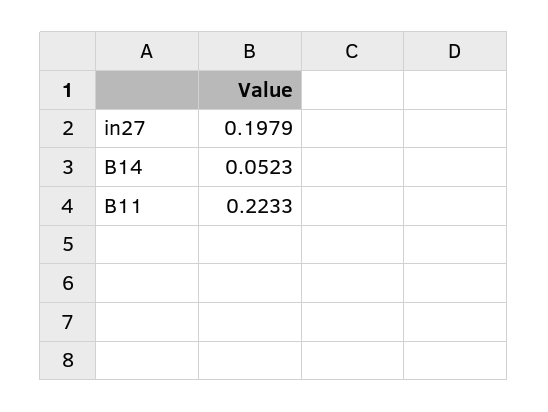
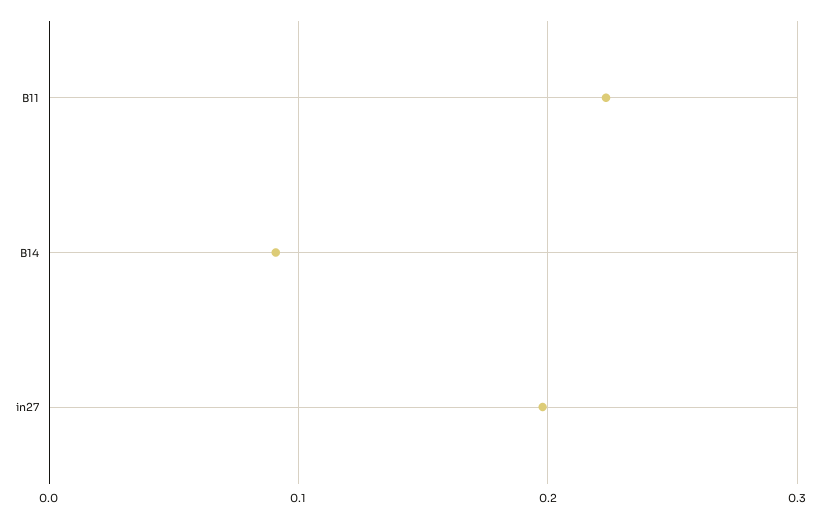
  {
    "in27": 0.1979,
-   "B14": 0.0523,
+   "B14": 0.09,
    "B11": 0.2233
  }

